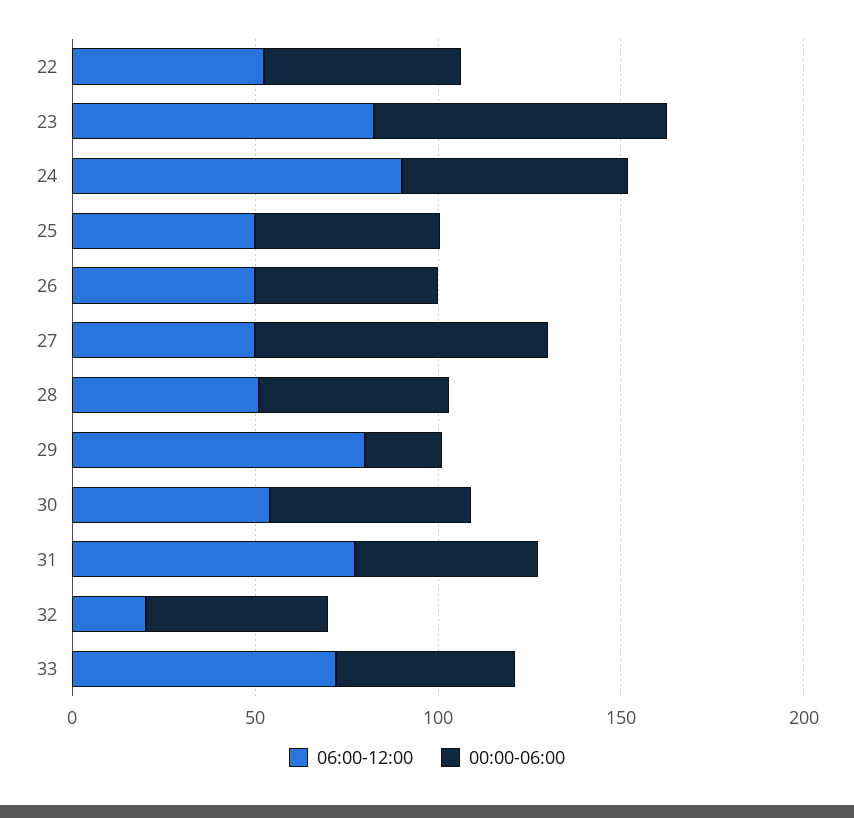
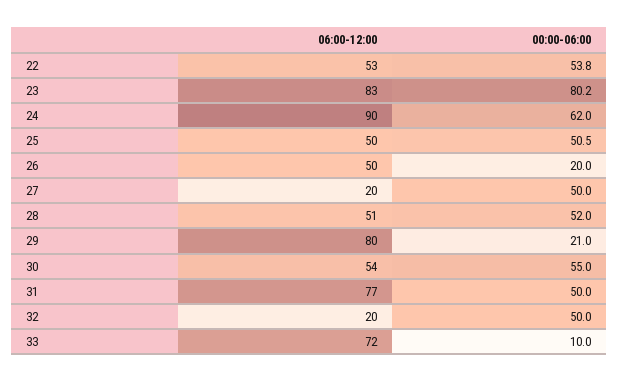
  {
    "06:00-12:00": {
      "22": 53,
      "23": 83,
      "24": 90,
      "25": 50,
      "26": 50,
-     "27": 50,
+     "27": 20,
      "28": 51,
      "29": 80,
      "30": 54,
      "31": 77,
      "32": 20,
      "33": 72
    },
    "00:00-06:00": {
      "22": 53.8,
      "23": 80.2,
      "24": 62,
      "25": 50.5,
-     "26": 50,
+     "26": 20,
-     "27": 80,
+     "27": 50,
      "28": 52,
      "29": 21,
      "30": 55,
      "31": 50,
      "32": 50,
-     "33": 50
+     "33": 10
    }
  }

